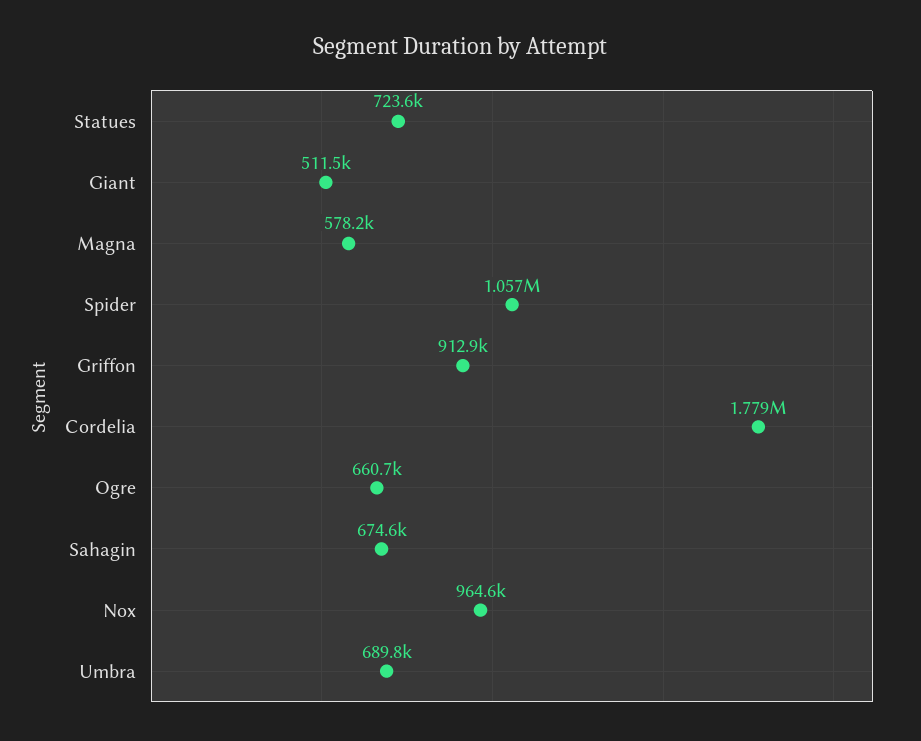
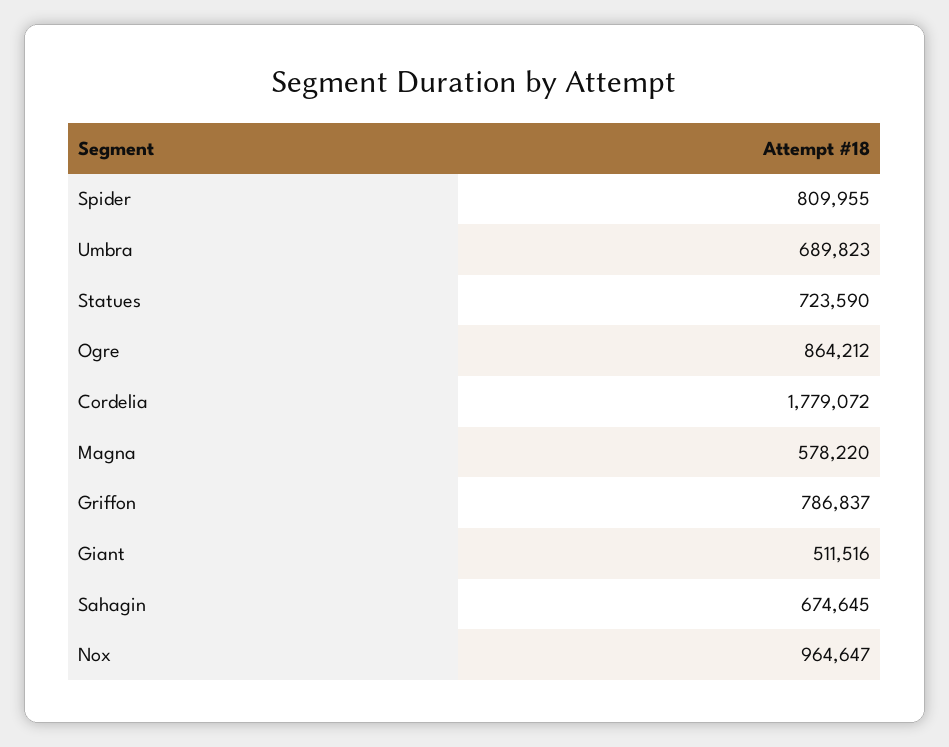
  {
    "Statues": 723590,
    "Giant": 511516,
    "Magna": 578220,
-   "Spider": 1057000,
+   "Spider": 809955,
-   "Griffon": 912900,
+   "Griffon": 786837,
    "Cordelia": 1779072,
-   "Ogre": 660700,
+   "Ogre": 864212,
    "Sahagin": 674645,
    "Nox": 964647,
    "Umbra": 689823
  }

